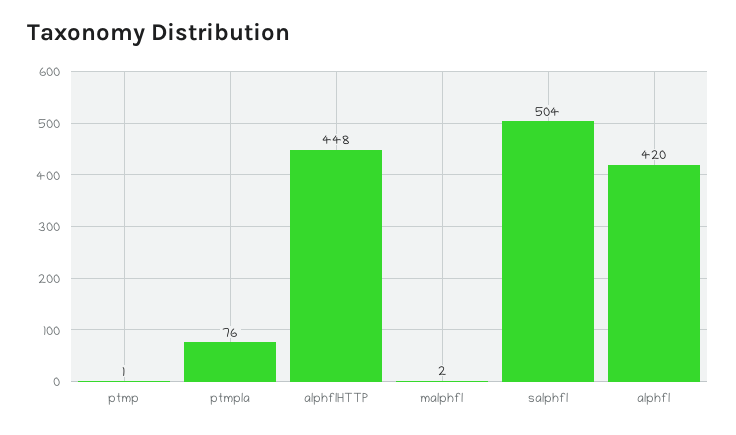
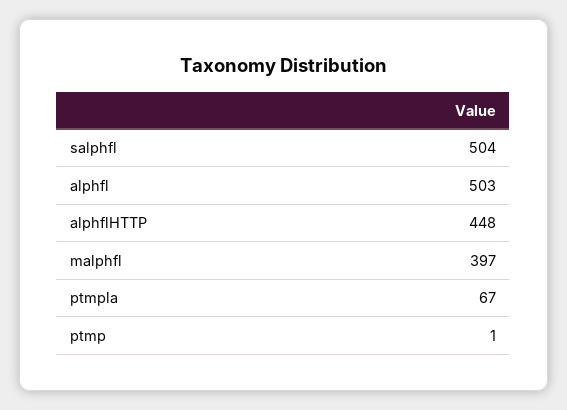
  {
    "ptmp": 1,
-   "ptmpla": 76,
+   "ptmpla": 67,
    "alphflHTTP": 448,
-   "malphfl": 2,
+   "malphfl": 397,
    "salphfl": 504,
-   "alphfl": 420
+   "alphfl": 503
  }

